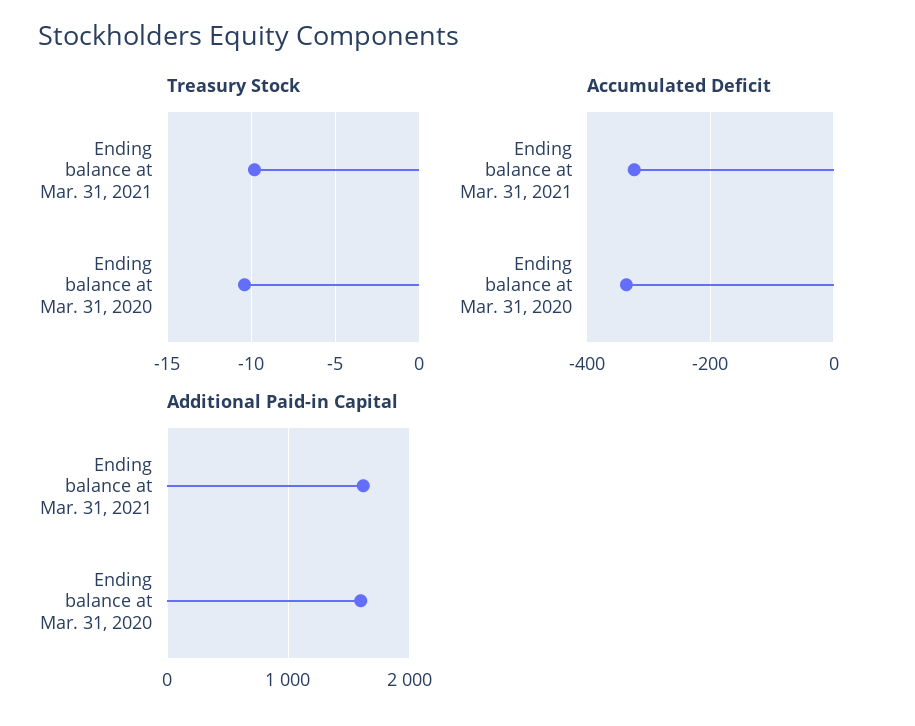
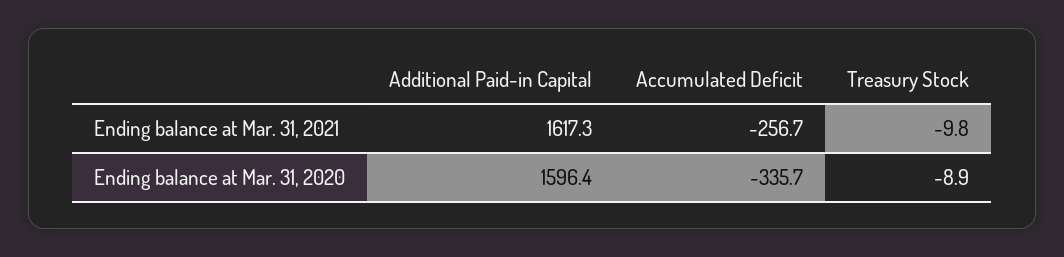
  {
    "Treasury Stock": {
      "Ending balance at Mar. 31, 2021": -9.8,
-     "Ending balance at Mar. 31, 2020": -10.5
+     "Ending balance at Mar. 31, 2020": -8.9
    },
    "Accumulated Deficit": {
-     "Ending balance at Mar. 31, 2021": -320,
+     "Ending balance at Mar. 31, 2021": -256.7,
      "Ending balance at Mar. 31, 2020": -335.7
    },
    "Additional Paid-in Capital": {
      "Ending balance at Mar. 31, 2021": 1617.3,
      "Ending balance at Mar. 31, 2020": 1596.4
    }
  }

